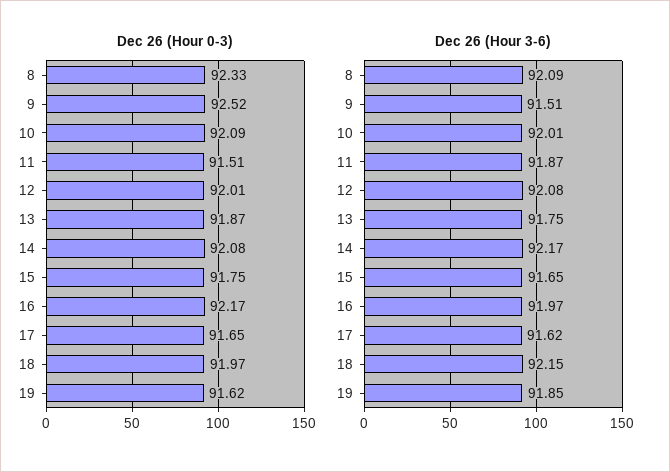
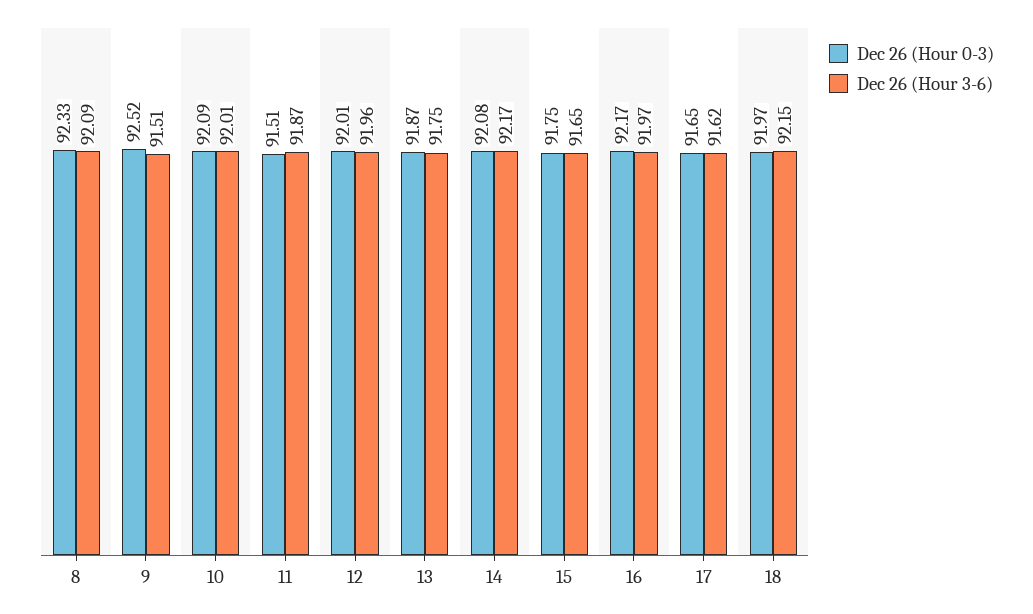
  {
    "Dec 26 (Hour 0-3)": {
      "8": 92.33,
      "9": 92.52,
      "10": 92.09,
      "11": 91.51,
      "12": 92.01,
      "13": 91.87,
      "14": 92.08,
      "15": 91.75,
      "16": 92.17,
      "17": 91.65,
-     "18": 91.97,
+     "18": 91.97
-     "19": 91.62
    },
    "Dec 26 (Hour 3-6)": {
      "8": 92.09,
      "9": 91.51,
      "10": 92.01,
      "11": 91.87,
-     "12": 92.08,
+     "12": 91.96,
      "13": 91.75,
      "14": 92.17,
      "15": 91.65,
      "16": 91.97,
      "17": 91.62,
-     "18": 92.15,
+     "18": 92.15
-     "19": 91.85
    }
  }

